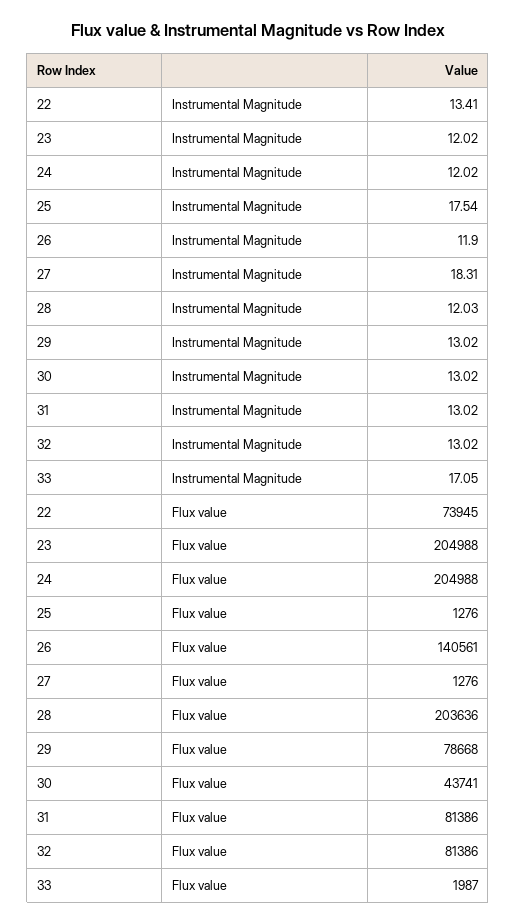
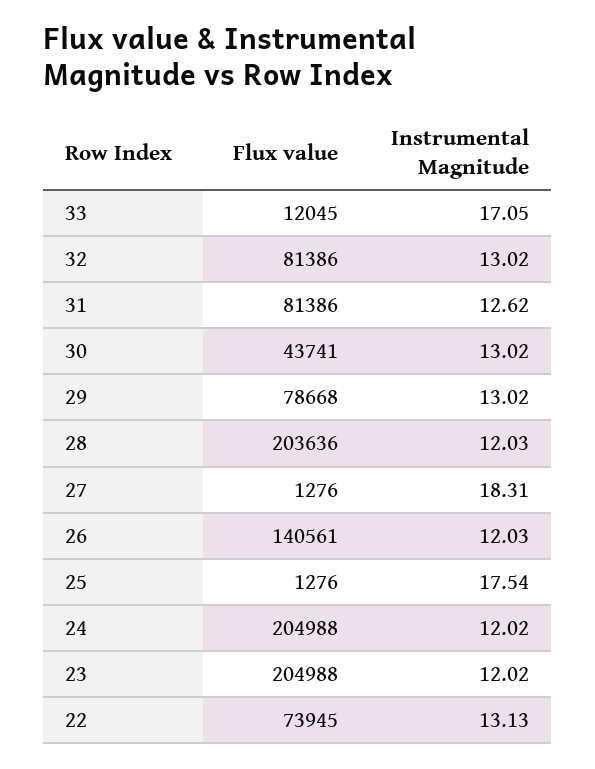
  {
    "22": {
-     "Instrumental Magnitude": 13.41,
+     "Instrumental Magnitude": 13.13,
      "Flux value": 73945
    },
    "23": {
      "Instrumental Magnitude": 12.02,
      "Flux value": 204988
    },
    "24": {
      "Instrumental Magnitude": 12.02,
      "Flux value": 204988
    },
    "25": {
      "Instrumental Magnitude": 17.54,
      "Flux value": 1276
    },
    "26": {
-     "Instrumental Magnitude": 11.9,
+     "Instrumental Magnitude": 12.03,
      "Flux value": 140561
    },
    "27": {
      "Instrumental Magnitude": 18.31,
      "Flux value": 1276
    },
    "28": {
      "Instrumental Magnitude": 12.03,
      "Flux value": 203636
    },
    "29": {
      "Instrumental Magnitude": 13.02,
      "Flux value": 78668
    },
    "30": {
      "Instrumental Magnitude": 13.02,
      "Flux value": 43741
    },
    "31": {
-     "Instrumental Magnitude": 13.02,
+     "Instrumental Magnitude": 12.62,
      "Flux value": 81386
    },
    "32": {
      "Instrumental Magnitude": 13.02,
      "Flux value": 81386
    },
    "33": {
      "Instrumental Magnitude": 17.05,
-     "Flux value": 1987
+     "Flux value": 12045
    }
  }

